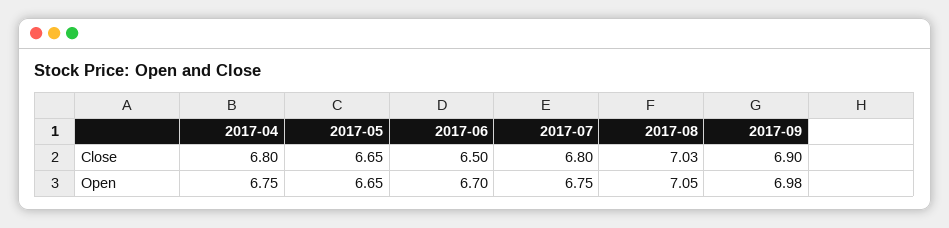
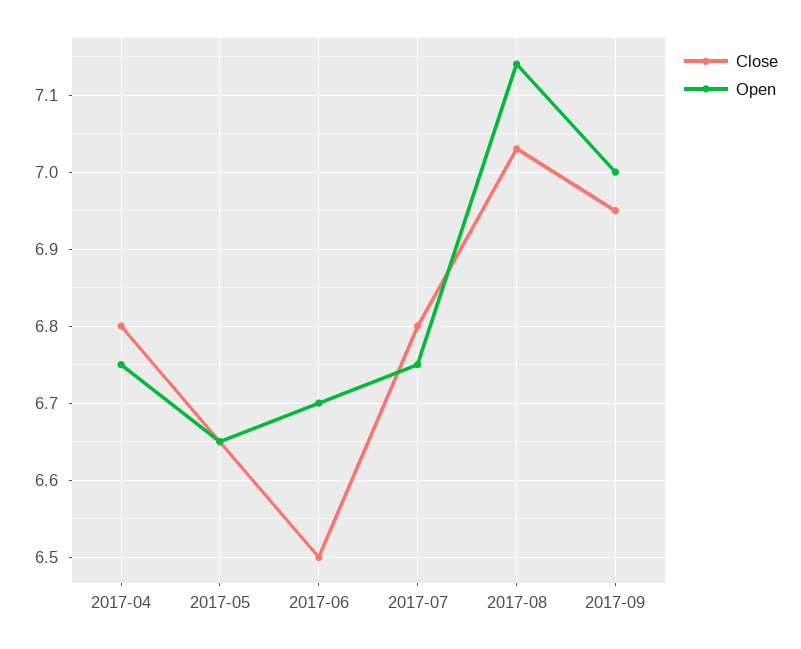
  {
    "Close": {
      "2017-04": 6.8,
      "2017-05": 6.65,
      "2017-06": 6.5,
      "2017-07": 6.8,
      "2017-08": 7.03,
-     "2017-09": 6.9
+     "2017-09": 6.95
    },
    "Open": {
      "2017-04": 6.75,
      "2017-05": 6.65,
      "2017-06": 6.7,
      "2017-07": 6.75,
-     "2017-08": 7.05,
+     "2017-08": 7.14,
-     "2017-09": 6.98
+     "2017-09": 7
    }
  }

